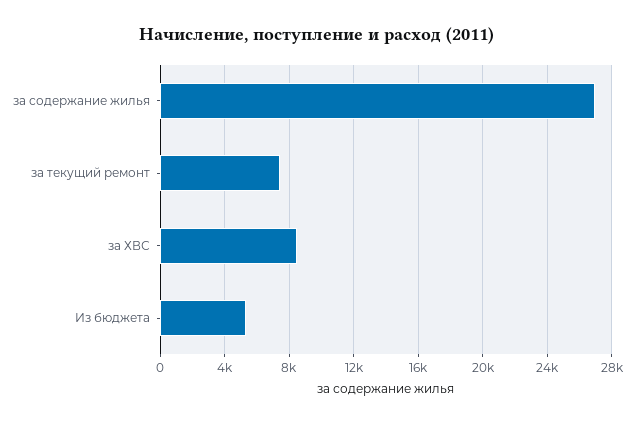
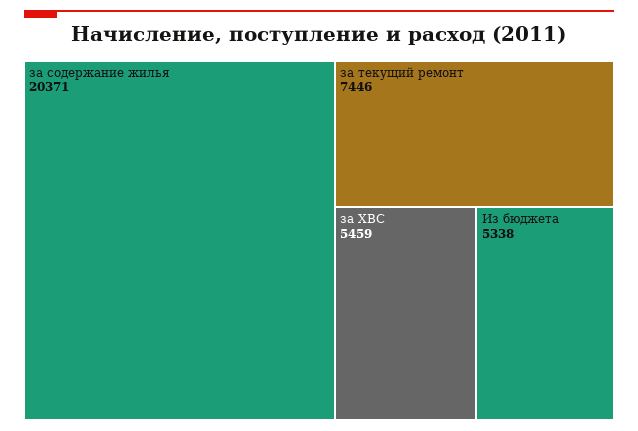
  {
-   "за содержание жилья": 27000,
+   "за содержание жилья": 20371,
    "за текущий ремонт": 7446,
-   "за ХВС": 8500,
+   "за ХВС": 5459,
    "Из бюджета": 5338
  }

